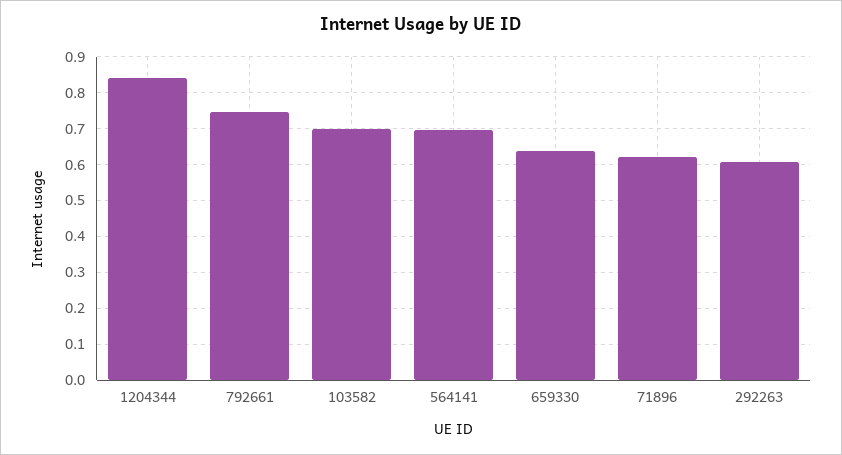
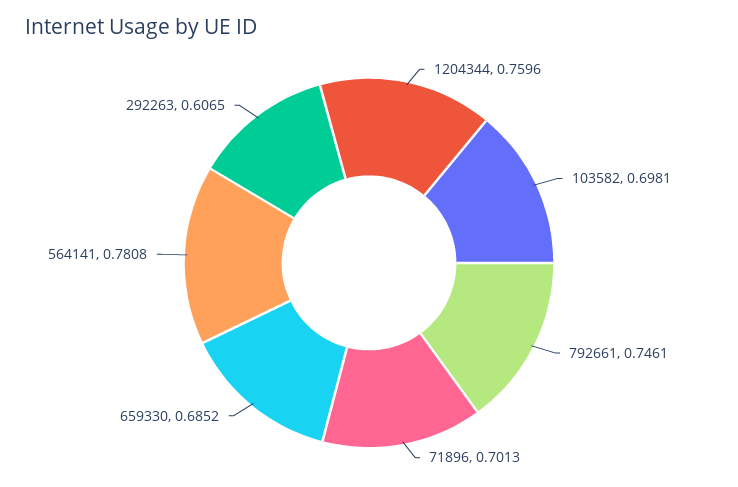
  {
-   "1204344": 0.84,
+   "1204344": 0.7596,
    "792661": 0.7461,
    "103582": 0.6981,
-   "564141": 0.7,
+   "564141": 0.7808,
-   "659330": 0.64,
+   "659330": 0.6852,
-   "71896": 0.62,
+   "71896": 0.7013,
    "292263": 0.6065
  }

